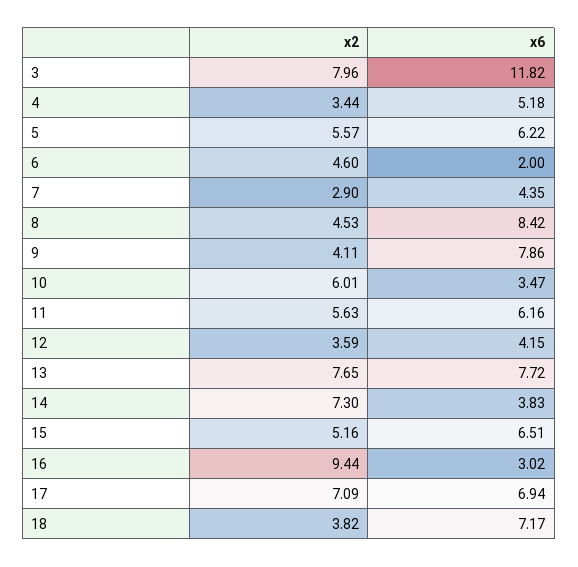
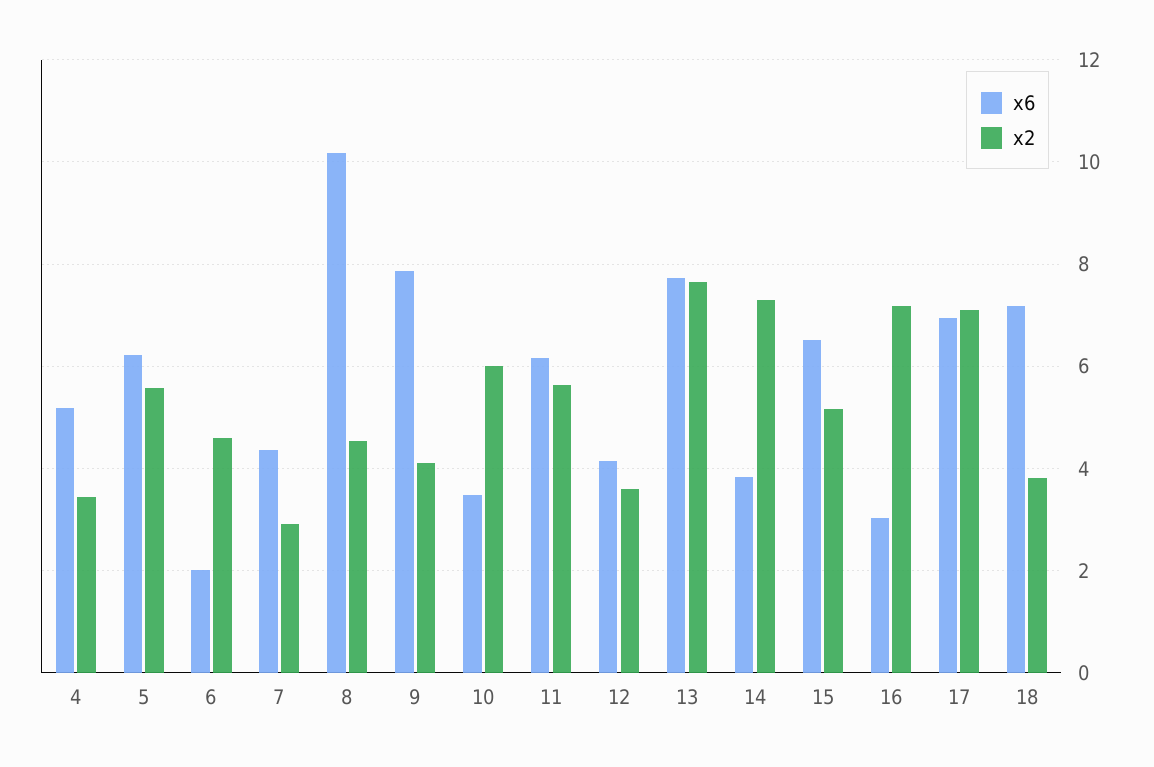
  {
    "x2": {
-     "3": 7.96,
      "4": 3.44,
      "5": 5.57,
      "6": 4.6,
      "7": 2.9,
      "8": 4.53,
      "9": 4.11,
      "10": 6.01,
      "11": 5.63,
      "12": 3.59,
      "13": 7.65,
      "14": 7.3,
      "15": 5.16,
-     "16": 9.44,
+     "16": 7.2,
      "17": 7.09,
      "18": 3.82
    },
    "x6": {
-     "3": 11.82,
      "4": 5.18,
      "5": 6.22,
      "6": 2,
      "7": 4.35,
-     "8": 8.42,
+     "8": 10.2,
      "9": 7.86,
      "10": 3.47,
      "11": 6.16,
      "12": 4.15,
      "13": 7.72,
      "14": 3.83,
      "15": 6.51,
      "16": 3.02,
      "17": 6.94,
      "18": 7.17
    }
  }

